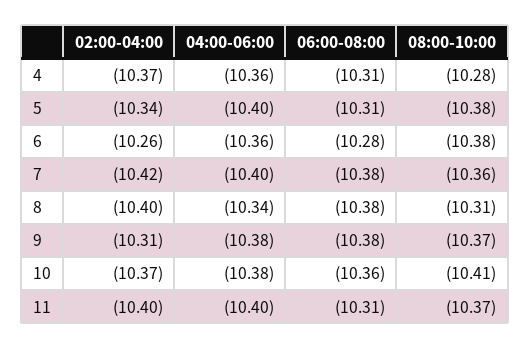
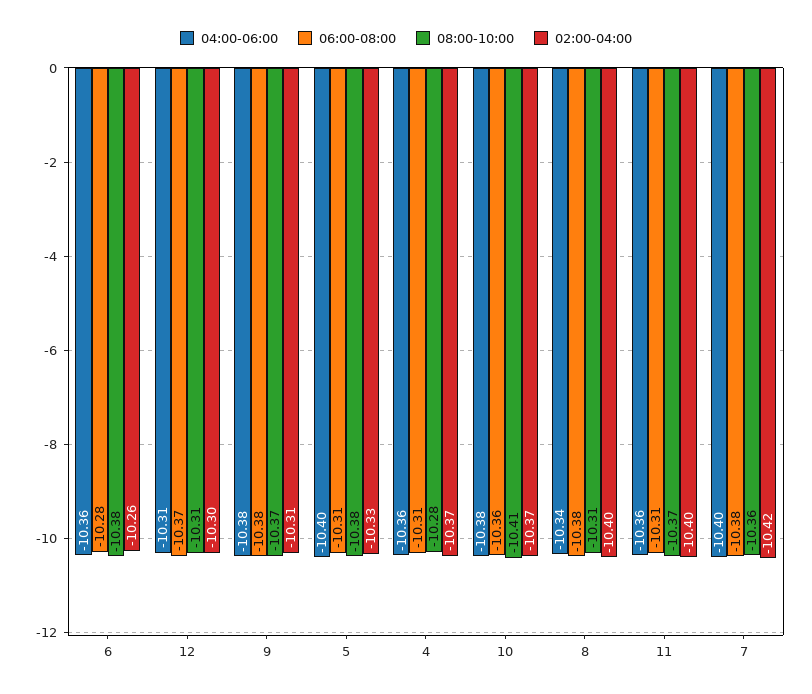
  {
    "02:00-04:00": {
      "4": -10.37,
-     "5": -10.34,
+     "5": -10.33,
      "6": -10.26,
      "7": -10.42,
      "8": -10.4,
      "9": -10.31,
      "10": -10.37,
-     "11": -10.4
+     "11": -10.4,
+     "12": -10.3
    },
    "04:00-06:00": {
      "4": -10.36,
      "5": -10.4,
      "6": -10.36,
      "7": -10.4,
      "8": -10.34,
      "9": -10.38,
      "10": -10.38,
-     "11": -10.4
+     "11": -10.36,
+     "12": -10.31
    },
    "06:00-08:00": {
      "4": -10.31,
      "5": -10.31,
      "6": -10.28,
      "7": -10.38,
      "8": -10.38,
      "9": -10.38,
      "10": -10.36,
-     "11": -10.31
+     "11": -10.31,
+     "12": -10.37
    },
    "08:00-10:00": {
      "4": -10.28,
      "5": -10.38,
      "6": -10.38,
      "7": -10.36,
      "8": -10.31,
      "9": -10.37,
      "10": -10.41,
-     "11": -10.37
+     "11": -10.37,
+     "12": -10.31
    }
  }

